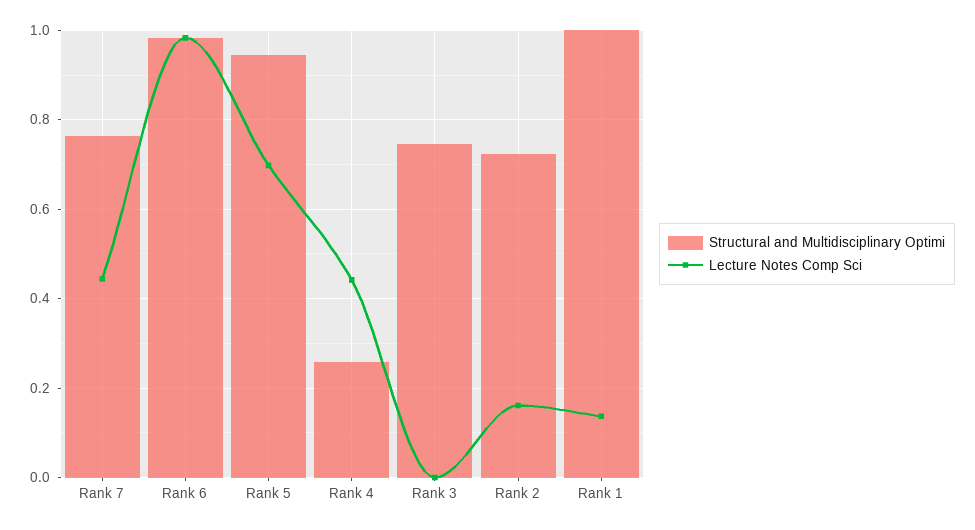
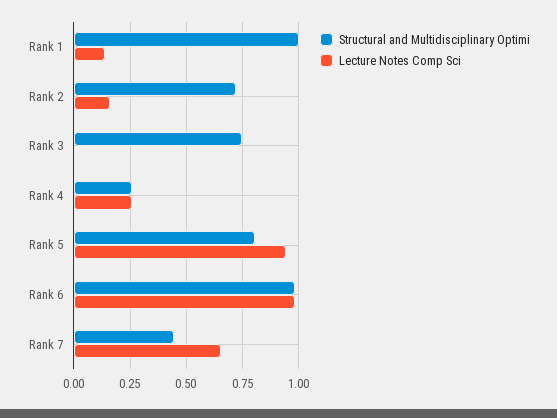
  {
    "Structural and Multidisciplinary Optimi": {
-     "Rank 7": 0.76,
+     "Rank 7": 0.45,
      "Rank 6": 0.98,
-     "Rank 5": 0.94,
+     "Rank 5": 0.8,
      "Rank 4": 0.26,
      "Rank 3": 0.74,
      "Rank 2": 0.72,
      "Rank 1": 1
    },
    "Lecture Notes Comp Sci": {
-     "Rank 7": 0.44,
+     "Rank 7": 0.65,
      "Rank 6": 0.98,
-     "Rank 5": 0.7,
+     "Rank 5": 0.95,
-     "Rank 4": 0.44,
+     "Rank 4": 0.25,
      "Rank 3": 0,
      "Rank 2": 0.16,
      "Rank 1": 0.14
    }
  }

